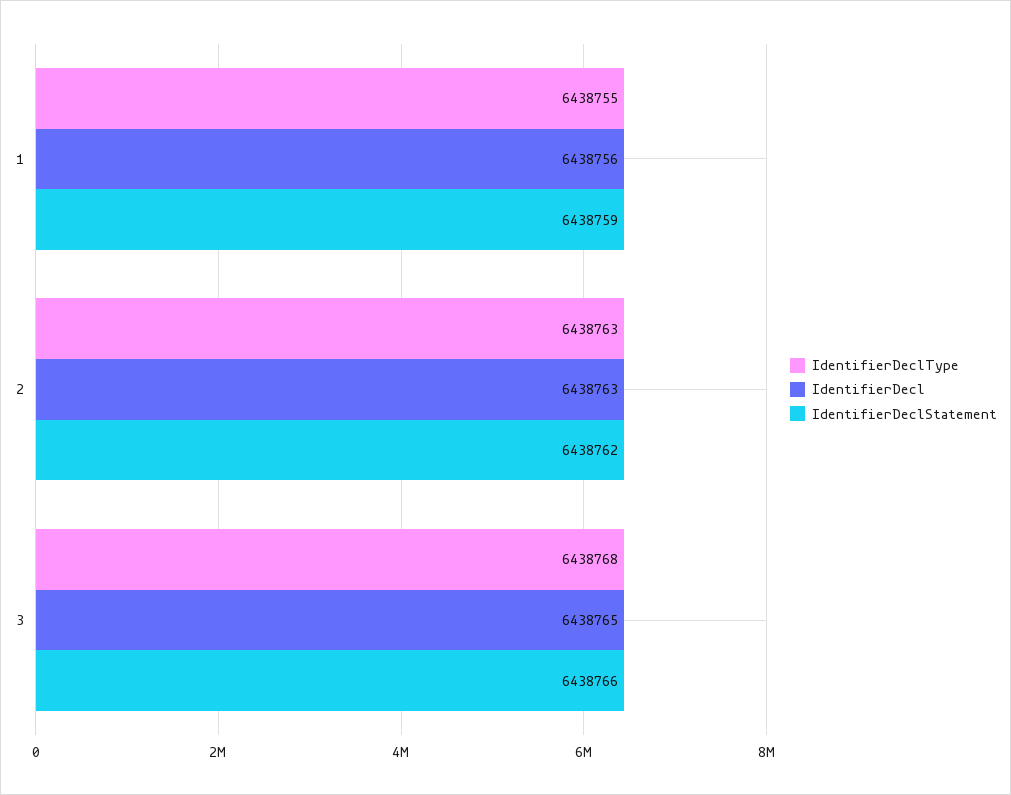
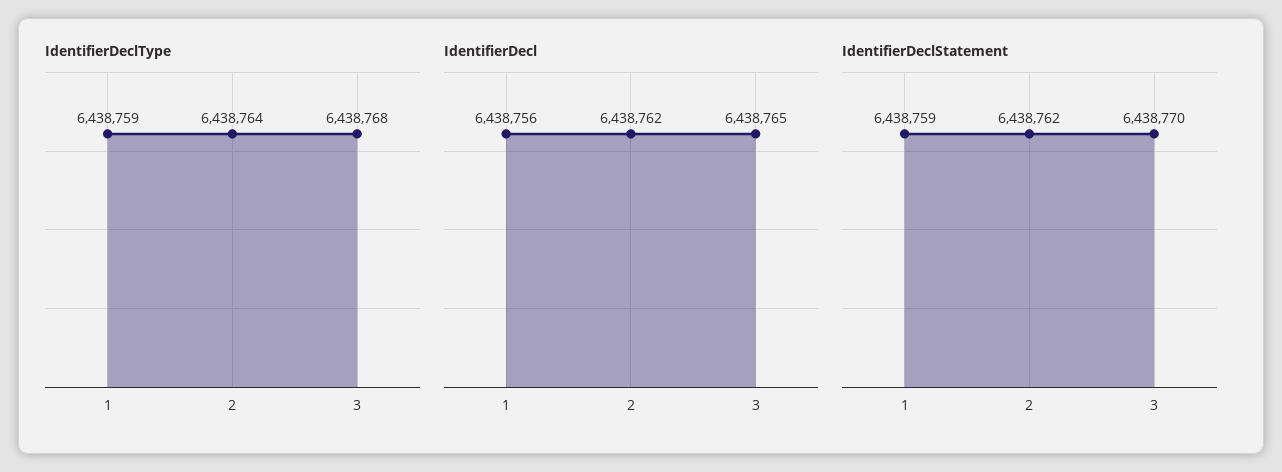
  {
    "IdentifierDeclType": {
-     "1": 6438755,
+     "1": 6438759,
-     "2": 6438763,
+     "2": 6438764,
      "3": 6438768
    },
    "IdentifierDecl": {
      "1": 6438756,
-     "2": 6438763,
+     "2": 6438762,
      "3": 6438765
    },
    "IdentifierDeclStatement": {
      "1": 6438759,
      "2": 6438762,
-     "3": 6438766
+     "3": 6438770
    }
  }

